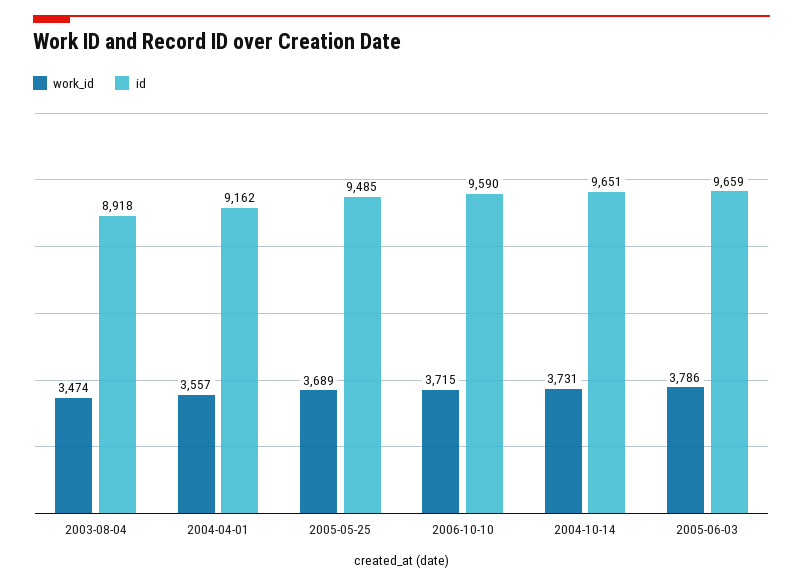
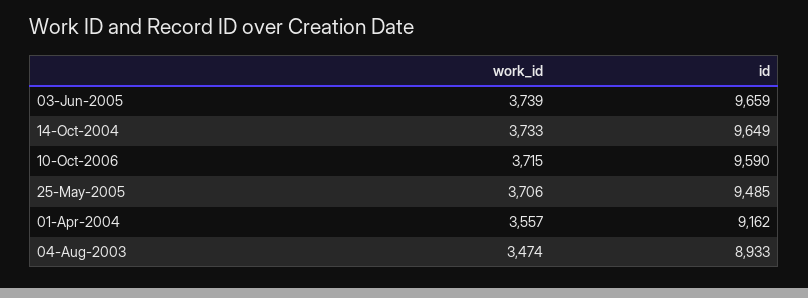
  {
    "work_id": {
      "2003-08-04": 3474,
      "2004-04-01": 3557,
-     "2005-05-25": 3689,
+     "2005-05-25": 3706,
      "2006-10-10": 3715,
-     "2004-10-14": 3731,
+     "2004-10-14": 3733,
-     "2005-06-03": 3786
+     "2005-06-03": 3739
    },
    "id": {
-     "2003-08-04": 8918,
+     "2003-08-04": 8933,
      "2004-04-01": 9162,
      "2005-05-25": 9485,
      "2006-10-10": 9590,
-     "2004-10-14": 9651,
+     "2004-10-14": 9649,
      "2005-06-03": 9659
    }
  }

